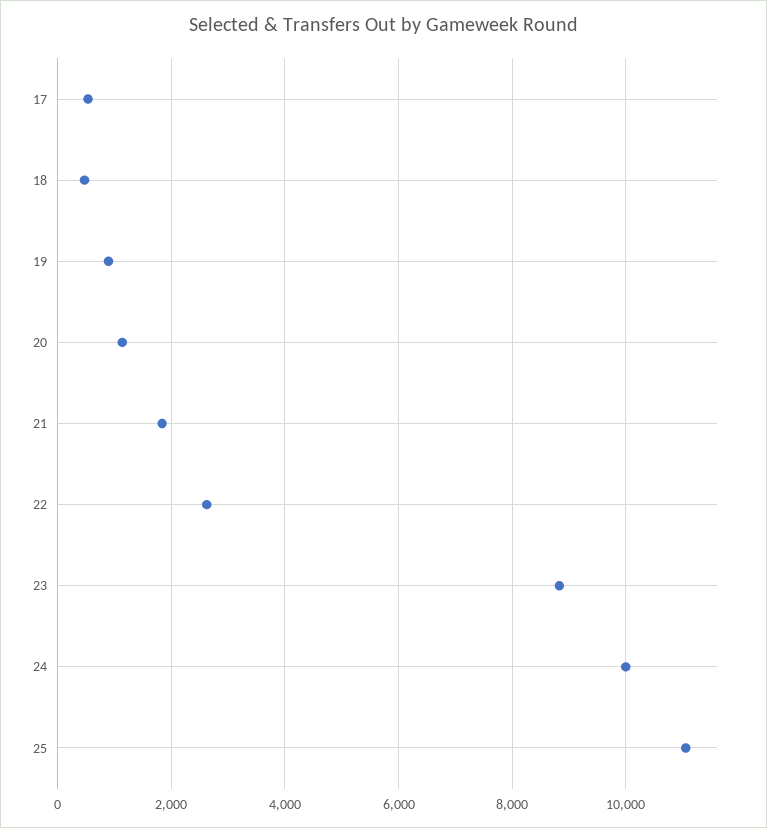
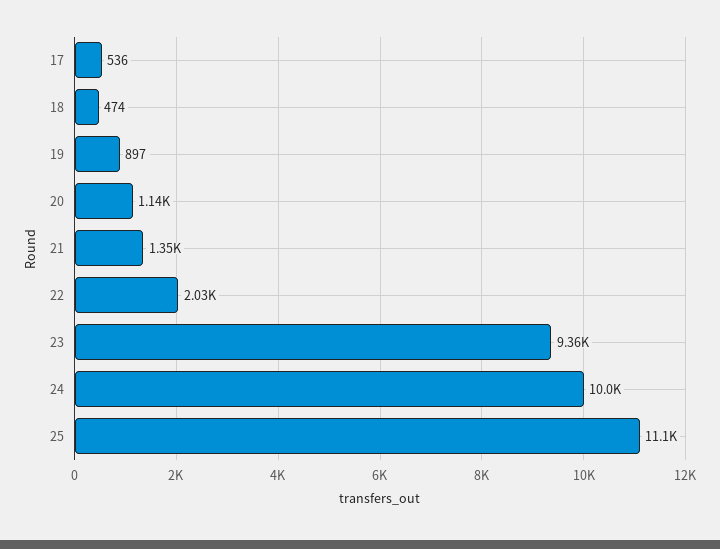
  {
    "17": 536,
    "18": 474,
    "19": 897,
    "20": 1140,
-   "21": 1800,
+   "21": 1350,
-   "22": 2600,
+   "22": 2030,
-   "23": 8800,
+   "23": 9360,
    "24": 10000,
    "25": 11100
  }

